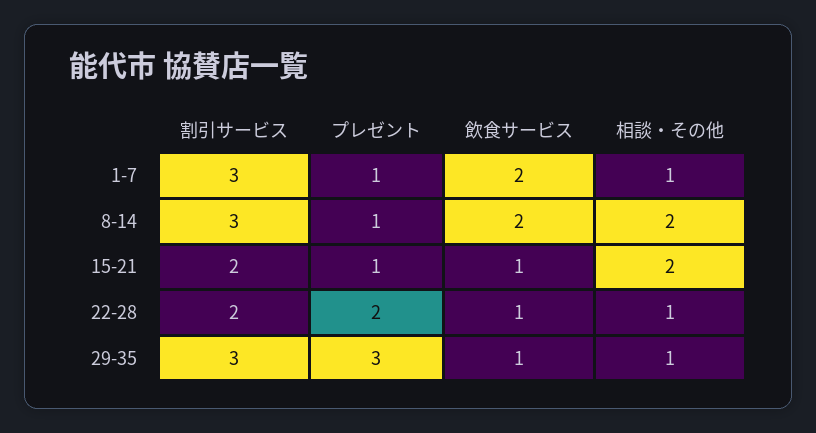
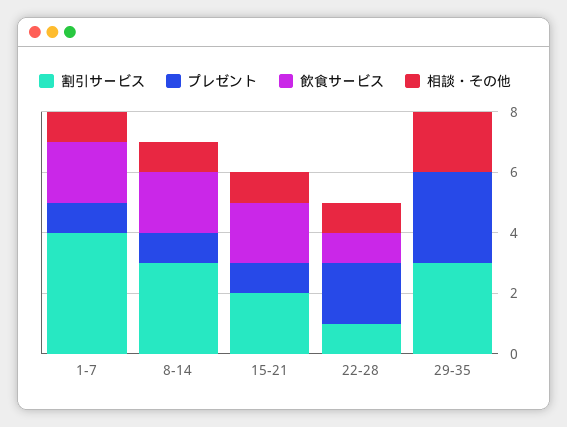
  {
    "割引サービス": {
-     "1-7": 3,
+     "1-7": 4,
      "8-14": 3,
      "15-21": 2,
-     "22-28": 2,
+     "22-28": 1,
      "29-35": 3
    },
    "プレゼント": {
      "1-7": 1,
      "8-14": 1,
      "15-21": 1,
      "22-28": 2,
      "29-35": 3
    },
    "飲食サービス": {
      "1-7": 2,
      "8-14": 2,
-     "15-21": 1,
+     "15-21": 2,
      "22-28": 1,
-     "29-35": 1
+     "29-35": 0
    },
    "相談・その他": {
      "1-7": 1,
-     "8-14": 2,
+     "8-14": 1,
-     "15-21": 2,
+     "15-21": 1,
      "22-28": 1,
-     "29-35": 1
+     "29-35": 2
    }
  }

